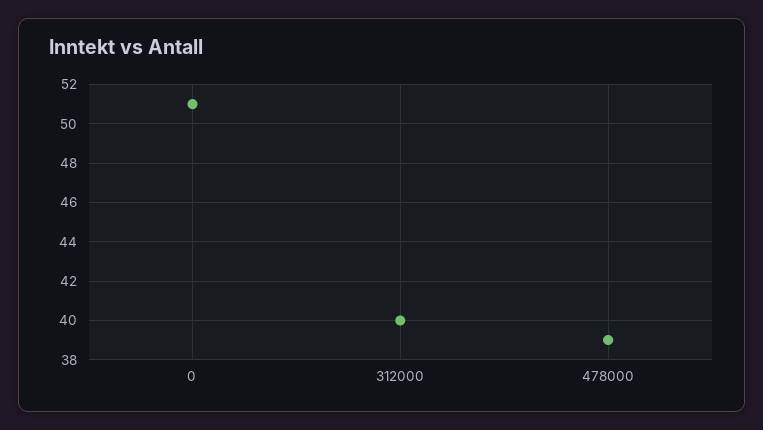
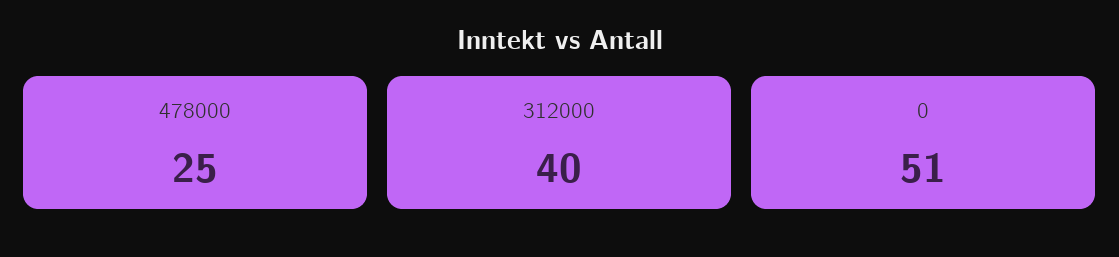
  {
    "0": 51,
    "312000": 40,
-   "478000": 39
+   "478000": 25
  }

